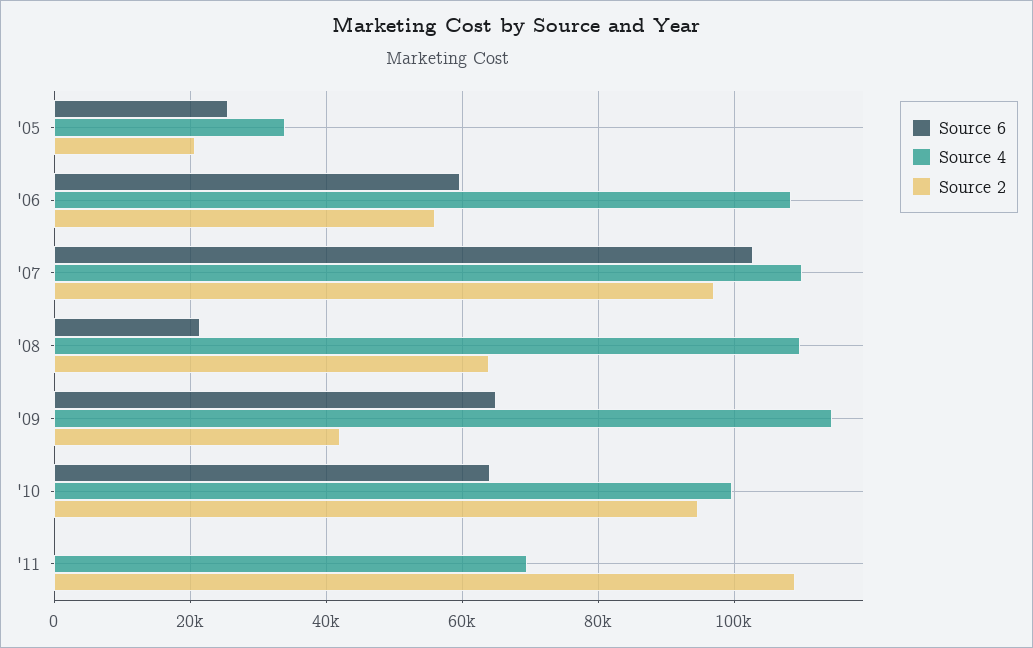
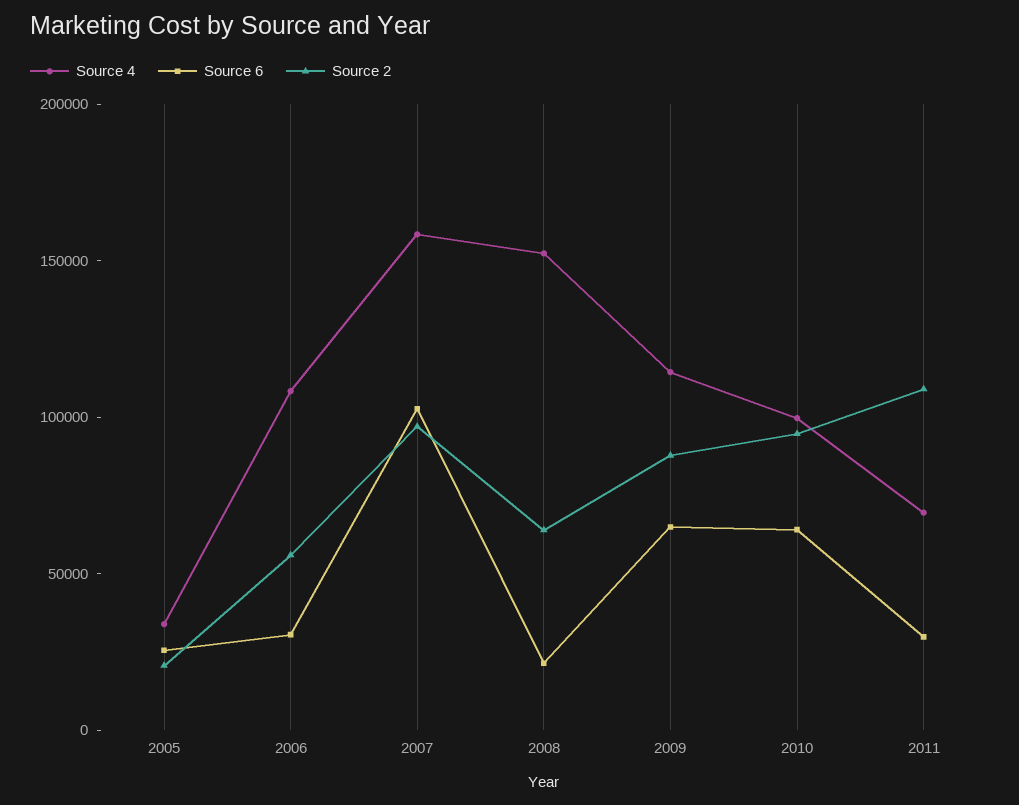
  {
    "Source 6": {
      "'05": 26000,
-     "'06": 60000,
+     "'06": 30000,
      "'07": 102000,
      "'08": 22000,
      "'09": 64000,
      "'10": 64000,
-     "'11": 0
+     "'11": 30000
    },
    "Source 4": {
      "'05": 34000,
      "'06": 108000,
-     "'07": 110000,
+     "'07": 160000,
-     "'08": 110000,
+     "'08": 150000,
      "'09": 114000,
      "'10": 100000,
      "'11": 70000
    },
    "Source 2": {
      "'05": 20000,
      "'06": 56000,
      "'07": 98000,
      "'08": 64000,
-     "'09": 42000,
+     "'09": 90000,
      "'10": 94000,
      "'11": 110000
    }
  }

